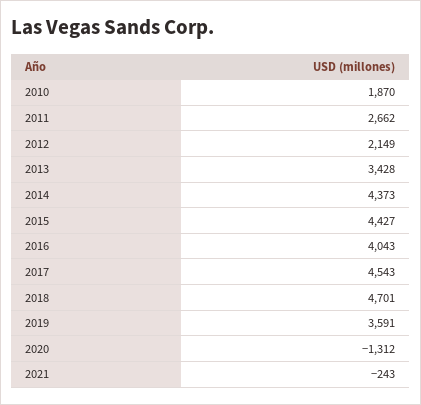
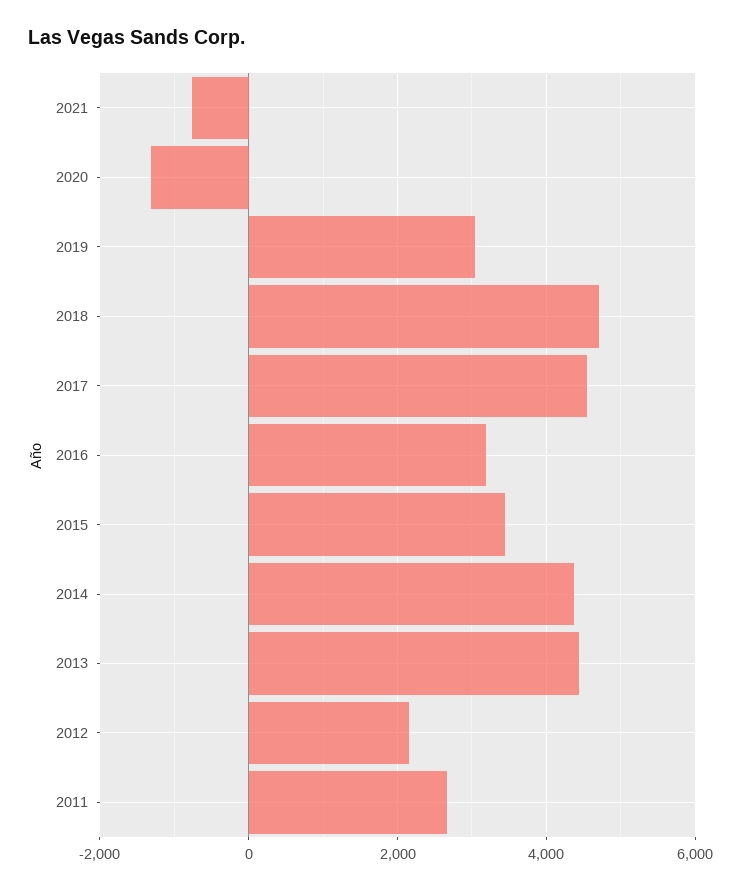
  {
-   "2010": 1870,
    "2011": 2662,
    "2012": 2149,
-   "2013": 3428,
+   "2013": 4400,
    "2014": 4373,
-   "2015": 4427,
+   "2015": 3400,
-   "2016": 4043,
+   "2016": 3200,
    "2017": 4543,
    "2018": 4701,
-   "2019": 3591,
+   "2019": 3000,
    "2020": -1312,
-   "2021": -243
+   "2021": -800
  }

